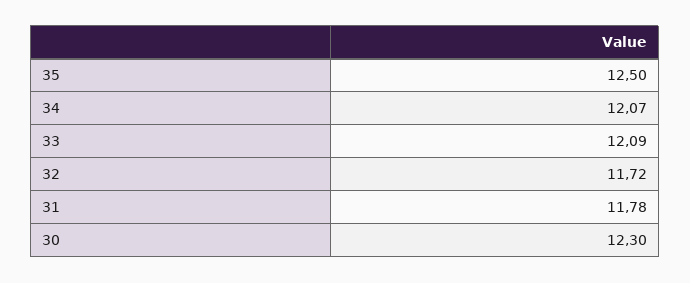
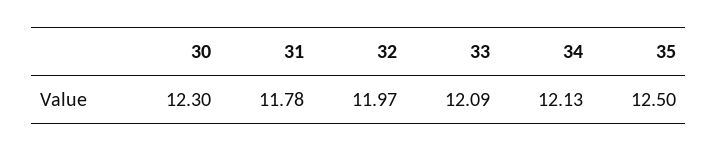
  {
    "35": 12.5,
-   "34": 12.07,
+   "34": 12.13,
    "33": 12.09,
-   "32": 11.72,
+   "32": 11.97,
    "31": 11.78,
    "30": 12.3
  }

